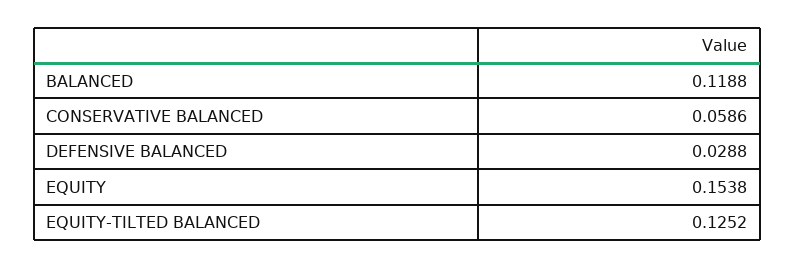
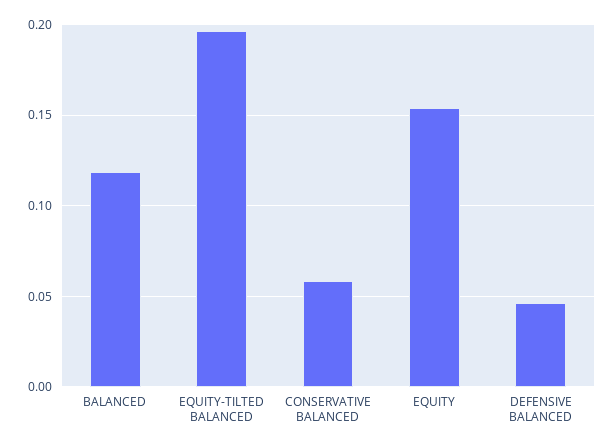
  {
    "BALANCED": 0.1188,
    "CONSERVATIVE BALANCED": 0.0586,
-   "DEFENSIVE BALANCED": 0.0288,
+   "DEFENSIVE BALANCED": 0.045,
    "EQUITY": 0.1538,
-   "EQUITY-TILTED BALANCED": 0.1252
+   "EQUITY-TILTED BALANCED": 0.195
  }

